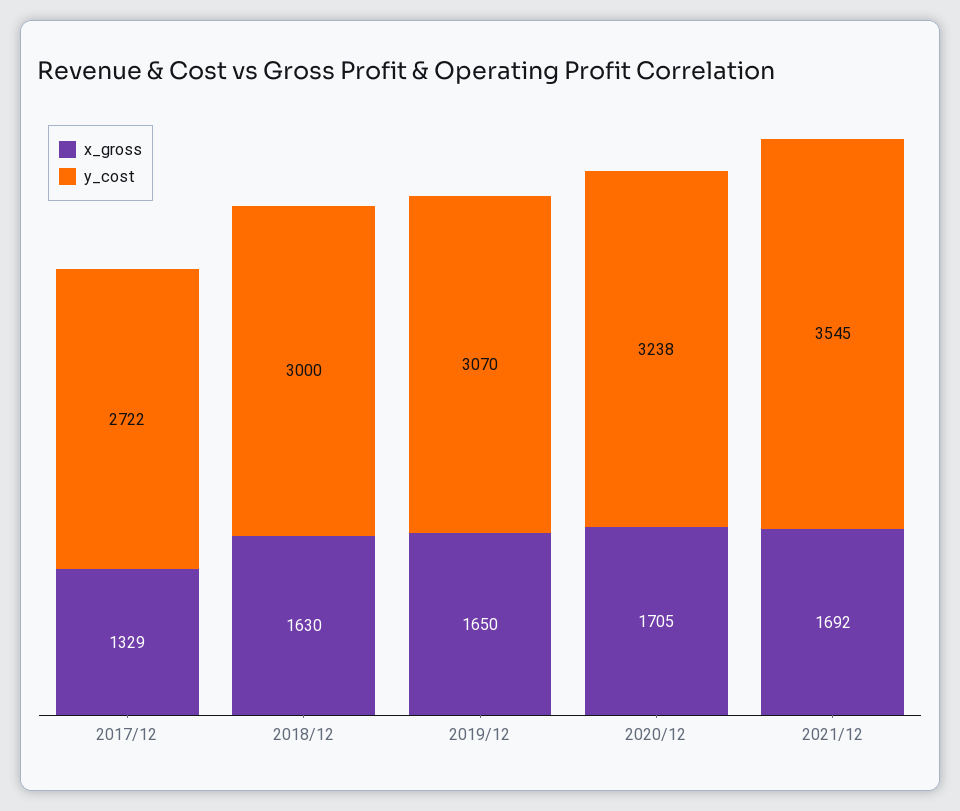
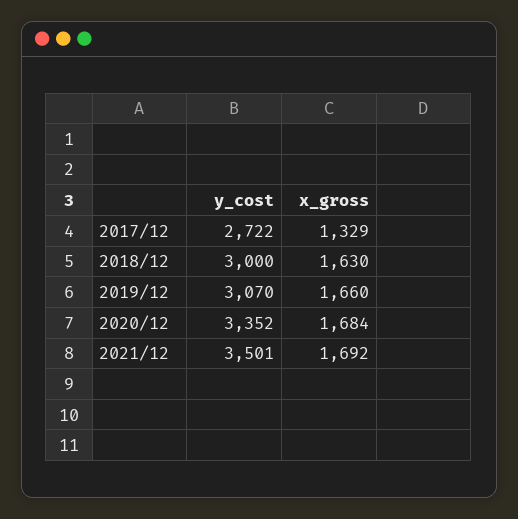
  {
    "x_gross": {
      "2017/12": 1329,
      "2018/12": 1630,
-     "2019/12": 1650,
+     "2019/12": 1660,
-     "2020/12": 1705,
+     "2020/12": 1684,
      "2021/12": 1692
    },
    "y_cost": {
      "2017/12": 2722,
      "2018/12": 3000,
      "2019/12": 3070,
-     "2020/12": 3238,
+     "2020/12": 3352,
-     "2021/12": 3545
+     "2021/12": 3501
    }
  }

